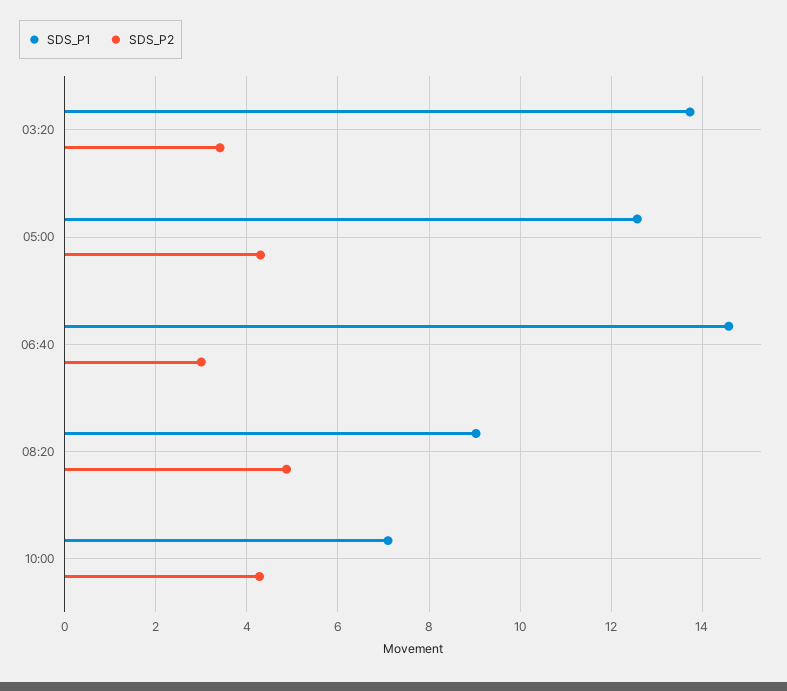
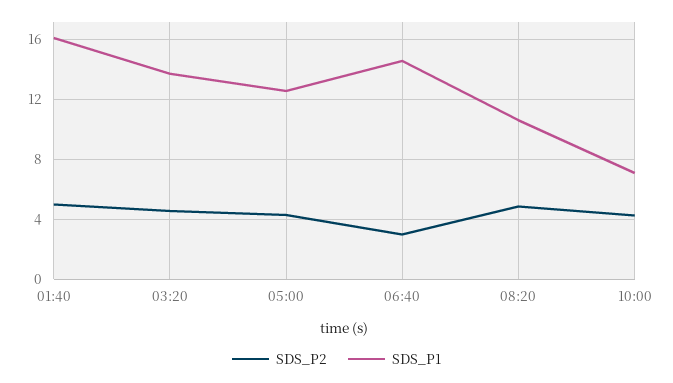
  {
    "SDS_P1": {
      "03:20": 13.8,
      "05:00": 12.6,
      "06:40": 14.6,
-     "08:20": 9,
+     "08:20": 10.5,
-     "10:00": 7.2
+     "10:00": 7.2,
+     "01:40": 16
    },
    "SDS_P2": {
-     "03:20": 3.4,
+     "03:20": 4.5,
      "05:00": 4.4,
      "06:40": 3,
      "08:20": 4.8,
-     "10:00": 4.2
+     "10:00": 4.2,
+     "01:40": 5
    }
  }

